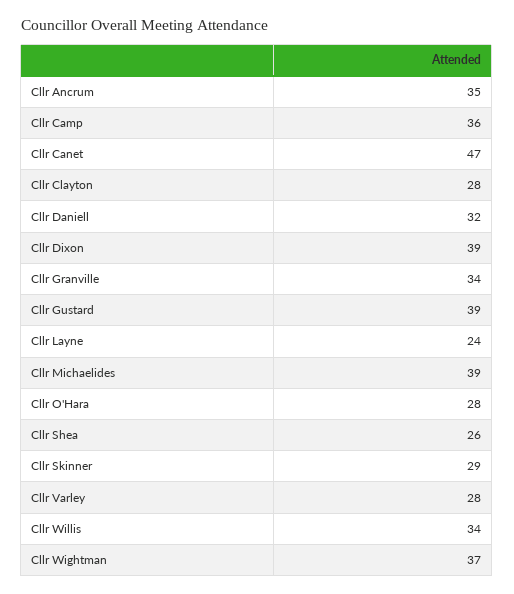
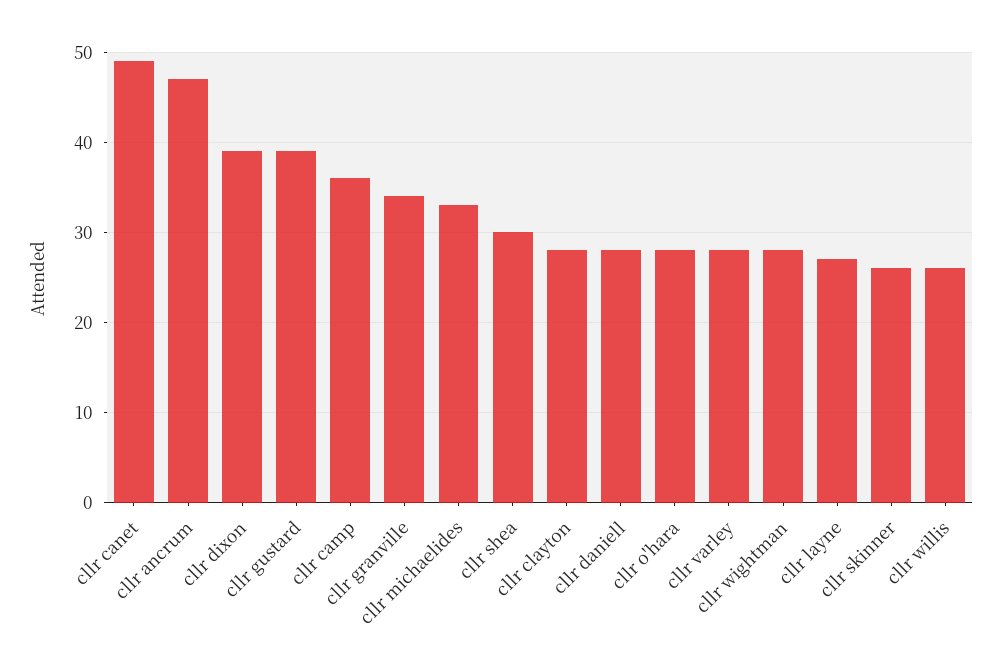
  {
-   "Cllr Ancrum": 35,
+   "Cllr Ancrum": 47,
    "Cllr Camp": 36,
-   "Cllr Canet": 47,
+   "Cllr Canet": 49,
    "Cllr Clayton": 28,
-   "Cllr Daniell": 32,
+   "Cllr Daniell": 28,
    "Cllr Dixon": 39,
    "Cllr Granville": 34,
    "Cllr Gustard": 39,
-   "Cllr Layne": 24,
+   "Cllr Layne": 27,
-   "Cllr Michaelides": 39,
+   "Cllr Michaelides": 33,
    "Cllr O'Hara": 28,
-   "Cllr Shea": 26,
+   "Cllr Shea": 30,
-   "Cllr Skinner": 29,
+   "Cllr Skinner": 26,
    "Cllr Varley": 28,
-   "Cllr Willis": 34,
+   "Cllr Willis": 26,
-   "Cllr Wightman": 37
+   "Cllr Wightman": 28
  }

